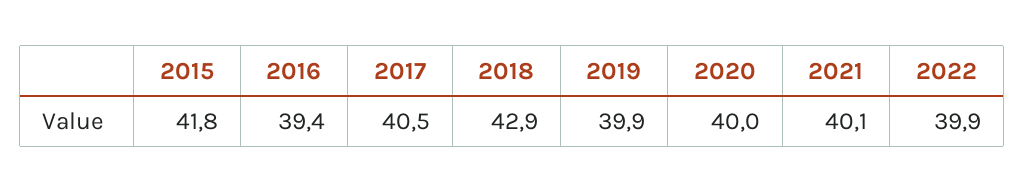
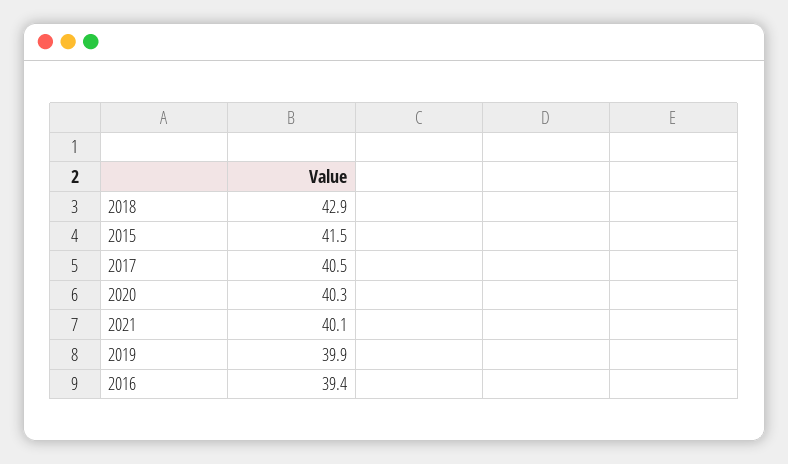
  {
-   "2015": 41.8,
+   "2015": 41.5,
    "2016": 39.4,
    "2017": 40.5,
    "2018": 42.9,
    "2019": 39.9,
-   "2020": 40,
+   "2020": 40.3,
-   "2021": 40.1,
+   "2021": 40.1
-   "2022": 39.9
  }

